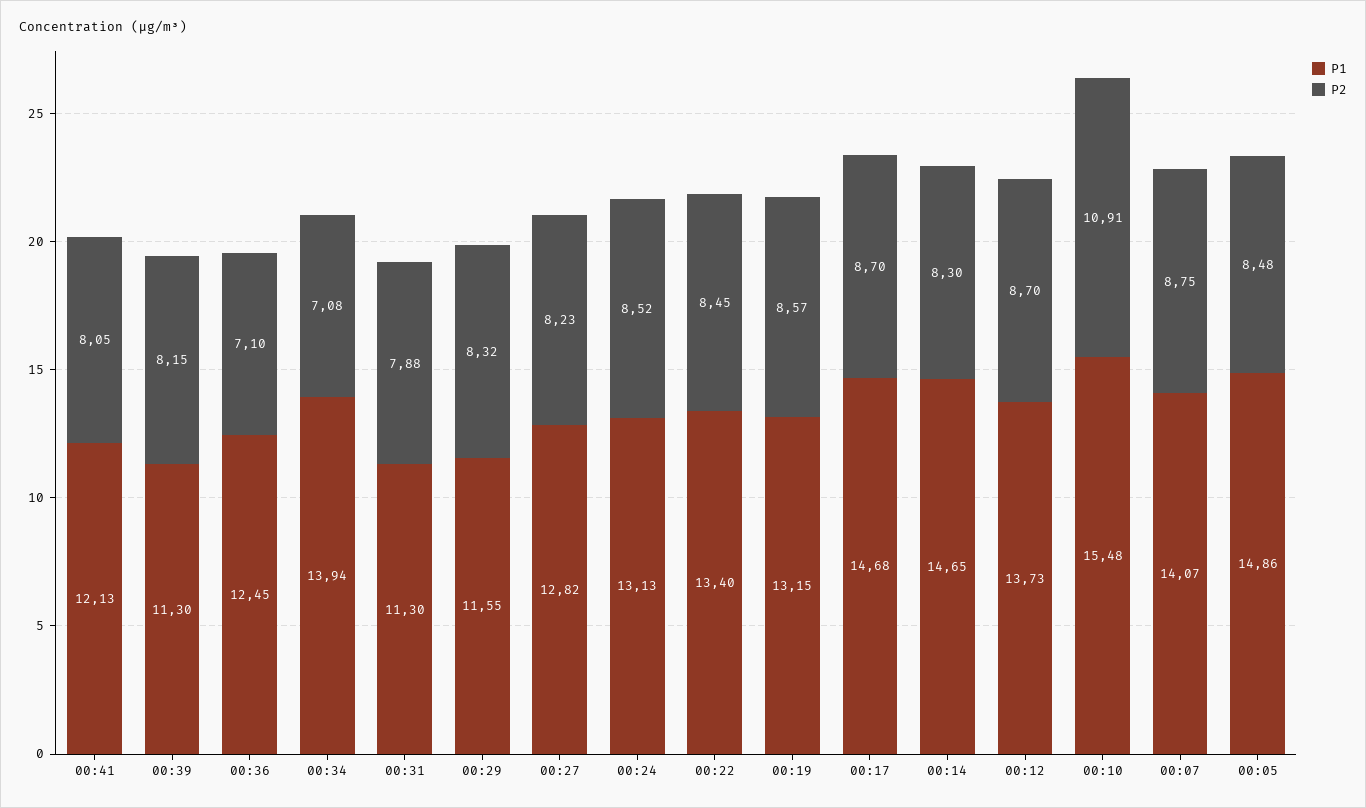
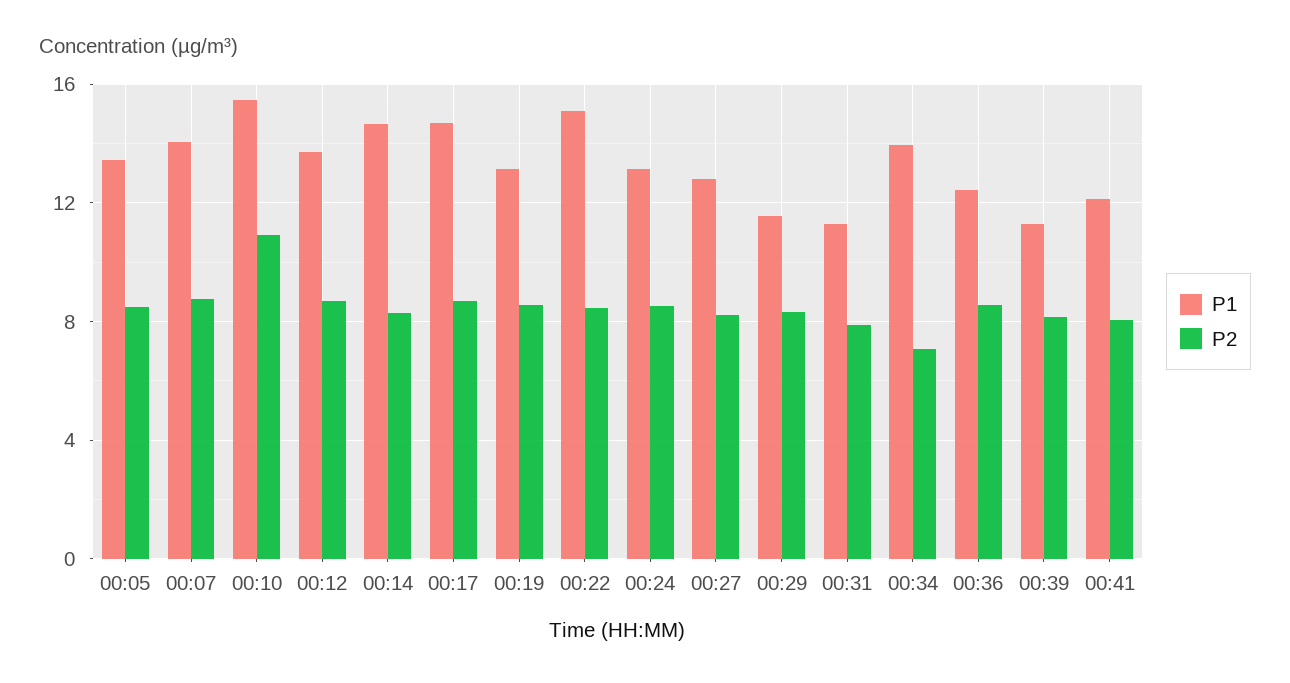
  {
    "P1": {
      "00:41": 12.13,
      "00:39": 11.3,
      "00:36": 12.45,
      "00:34": 13.94,
      "00:31": 11.3,
      "00:29": 11.55,
      "00:27": 12.82,
      "00:24": 13.13,
-     "00:22": 13.4,
+     "00:22": 15,
      "00:19": 13.15,
      "00:17": 14.68,
      "00:14": 14.65,
      "00:12": 13.73,
      "00:10": 15.48,
      "00:07": 14.07,
-     "00:05": 14.86
+     "00:05": 13.5
    },
    "P2": {
      "00:41": 8.05,
      "00:39": 8.15,
-     "00:36": 7.1,
+     "00:36": 8.5,
      "00:34": 7.08,
      "00:31": 7.88,
      "00:29": 8.32,
      "00:27": 8.23,
      "00:24": 8.52,
      "00:22": 8.45,
      "00:19": 8.57,
      "00:17": 8.7,
      "00:14": 8.3,
      "00:12": 8.7,
      "00:10": 10.91,
      "00:07": 8.75,
      "00:05": 8.48
    }
  }

